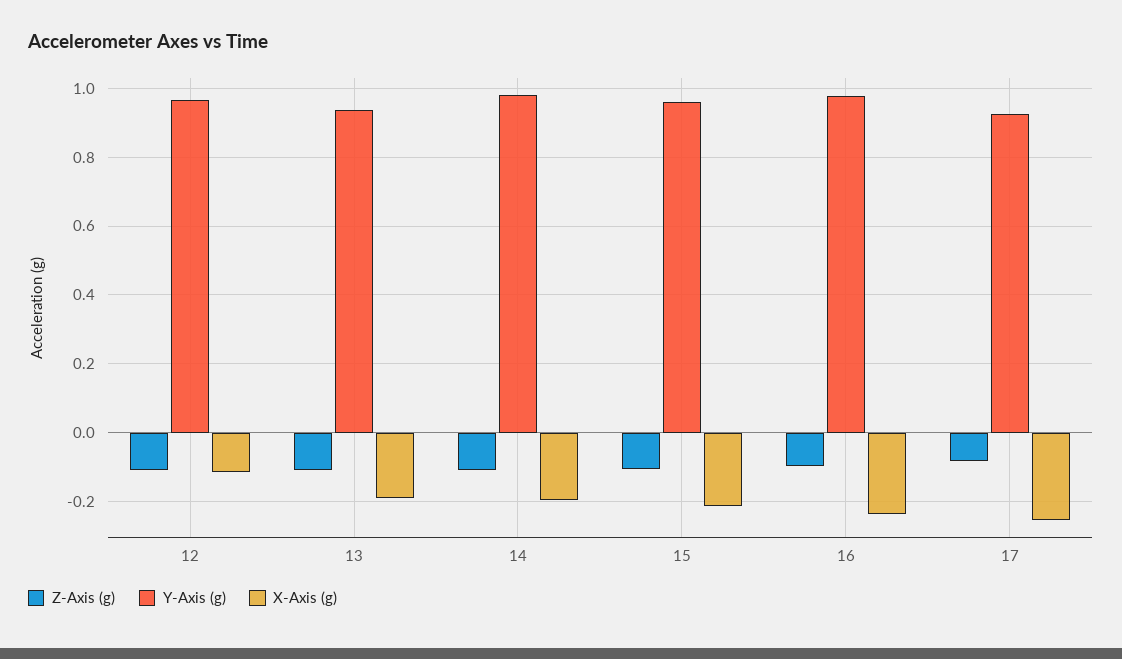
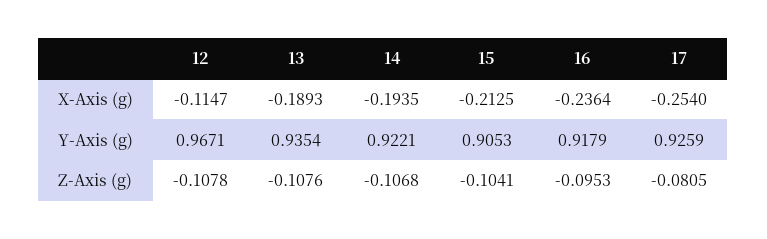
  {
    "Z-Axis (g)": {
      "12": -0.1078,
      "13": -0.1076,
      "14": -0.1068,
      "15": -0.1041,
      "16": -0.0953,
      "17": -0.0805
    },
    "Y-Axis (g)": {
      "12": 0.9671,
      "13": 0.9354,
-     "14": 0.98,
+     "14": 0.9221,
-     "15": 0.96,
+     "15": 0.9053,
-     "16": 0.98,
+     "16": 0.9179,
      "17": 0.9259
    },
    "X-Axis (g)": {
      "12": -0.1147,
      "13": -0.1893,
      "14": -0.1935,
      "15": -0.2125,
      "16": -0.2364,
      "17": -0.254
    }
  }

